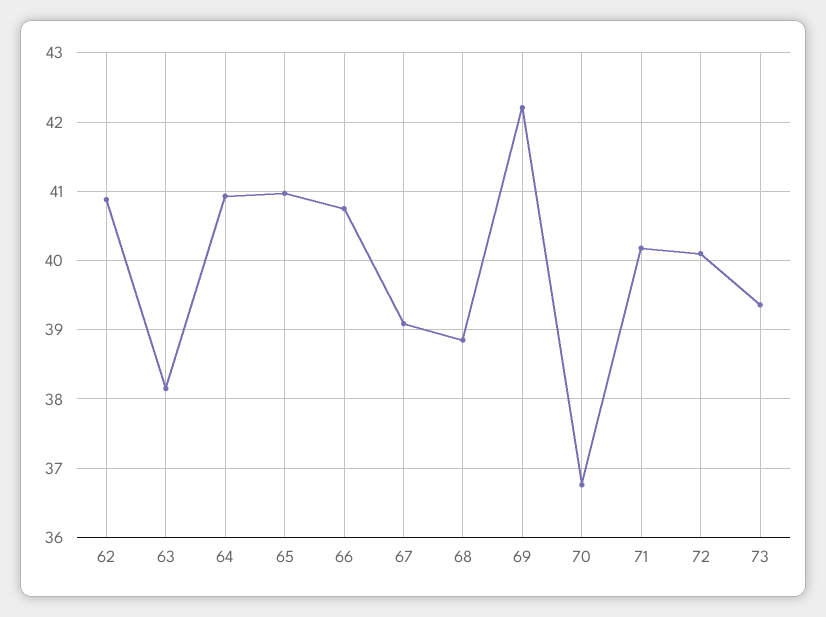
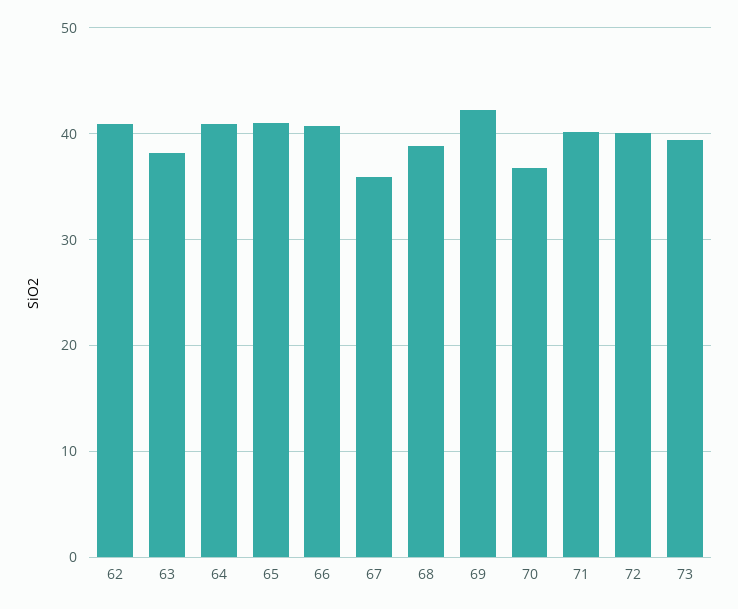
  {
    "62": 40.9,
    "63": 38.2,
    "64": 40.9,
    "65": 41,
    "66": 40.8,
-   "67": 39.1,
+   "67": 36,
    "68": 38.9,
    "69": 42.2,
    "70": 36.8,
    "71": 40.2,
    "72": 40.1,
    "73": 39.4
  }

